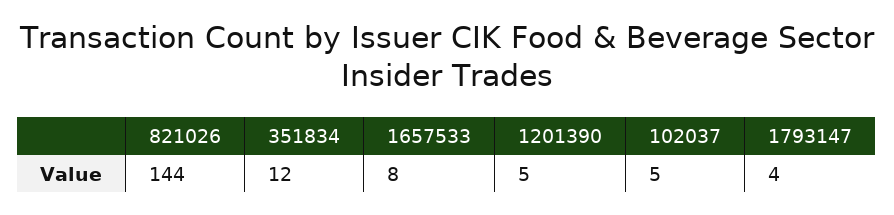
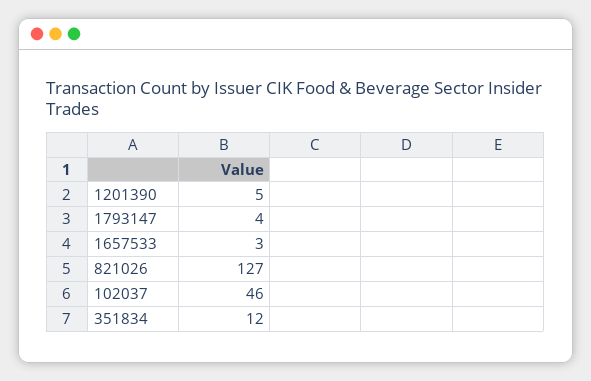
  {
-   "821026": 144,
+   "821026": 127,
    "351834": 12,
-   "1657533": 8,
+   "1657533": 3,
    "1201390": 5,
-   "102037": 5,
+   "102037": 46,
    "1793147": 4
  }

